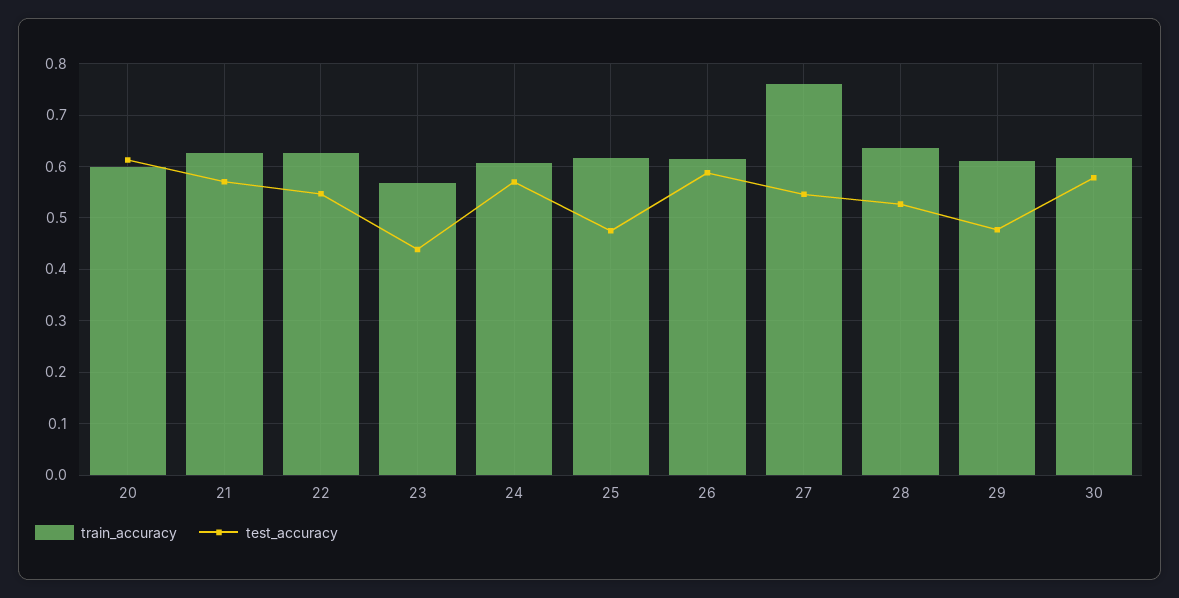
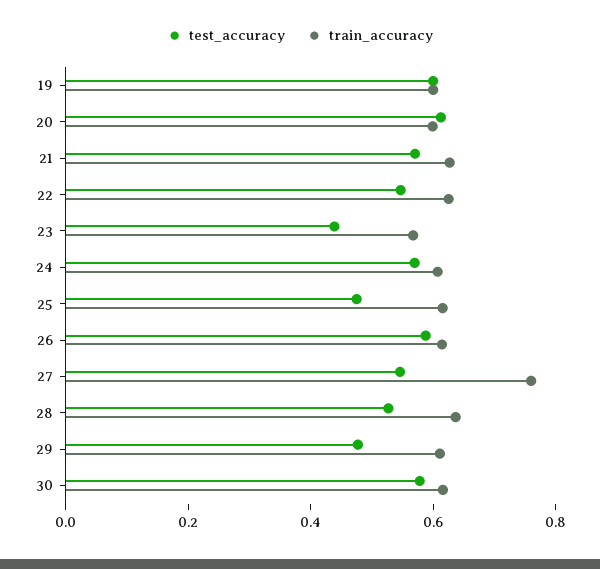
  {
    "train_accuracy": {
      "20": 0.6,
      "21": 0.62,
      "22": 0.62,
      "23": 0.56,
      "24": 0.6,
      "25": 0.62,
      "26": 0.62,
      "27": 0.76,
      "28": 0.64,
      "29": 0.62,
-     "30": 0.62
+     "30": 0.62,
+     "19": 0.6
    },
    "test_accuracy": {
      "20": 0.62,
      "21": 0.58,
      "22": 0.54,
      "23": 0.44,
      "24": 0.56,
      "25": 0.48,
      "26": 0.58,
      "27": 0.54,
      "28": 0.52,
      "29": 0.48,
-     "30": 0.58
+     "30": 0.58,
+     "19": 0.6
    }
  }

